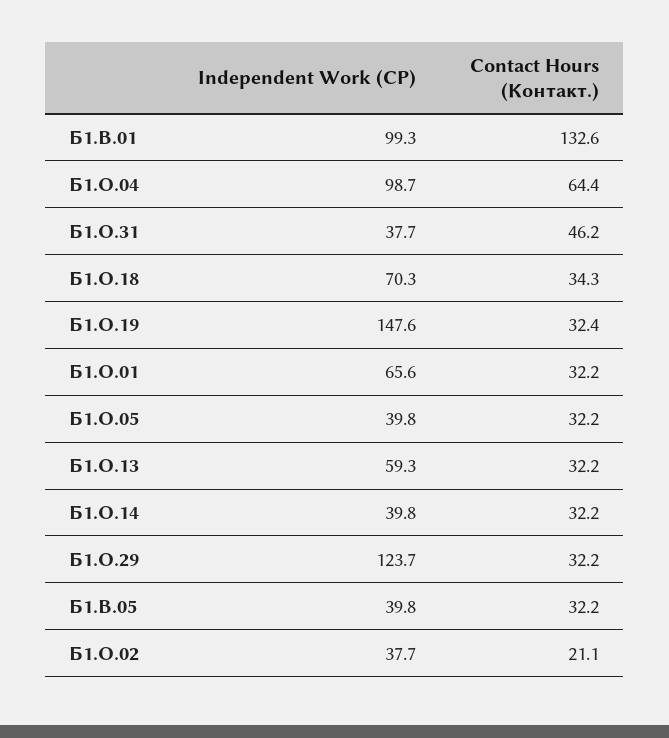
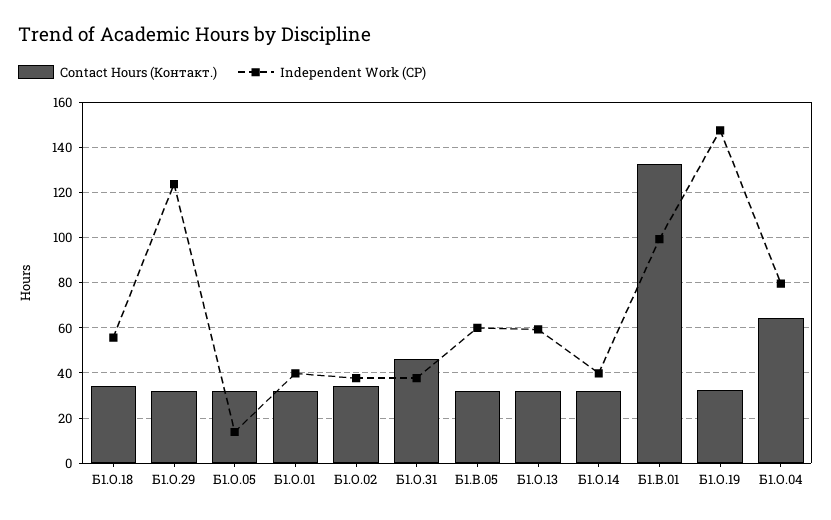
  {
    "Independent Work (СР)": {
      "Б1.В.01": 99.3,
-     "Б1.О.04": 98.7,
+     "Б1.О.04": 80,
      "Б1.О.31": 37.7,
-     "Б1.О.18": 70.3,
+     "Б1.О.18": 55,
      "Б1.О.19": 147.6,
-     "Б1.О.01": 65.6,
+     "Б1.О.01": 40,
-     "Б1.О.05": 39.8,
+     "Б1.О.05": 15,
      "Б1.О.13": 59.3,
      "Б1.О.14": 39.8,
      "Б1.О.29": 123.7,
-     "Б1.В.05": 39.8,
+     "Б1.В.05": 60,
      "Б1.О.02": 37.7
    },
    "Contact Hours (Контакт.)": {
      "Б1.В.01": 132.6,
      "Б1.О.04": 64.4,
      "Б1.О.31": 46.2,
      "Б1.О.18": 34.3,
      "Б1.О.19": 32.4,
      "Б1.О.01": 32.2,
      "Б1.О.05": 32.2,
      "Б1.О.13": 32.2,
      "Б1.О.14": 32.2,
      "Б1.О.29": 32.2,
      "Б1.В.05": 32.2,
-     "Б1.О.02": 21.1
+     "Б1.О.02": 35
    }
  }

